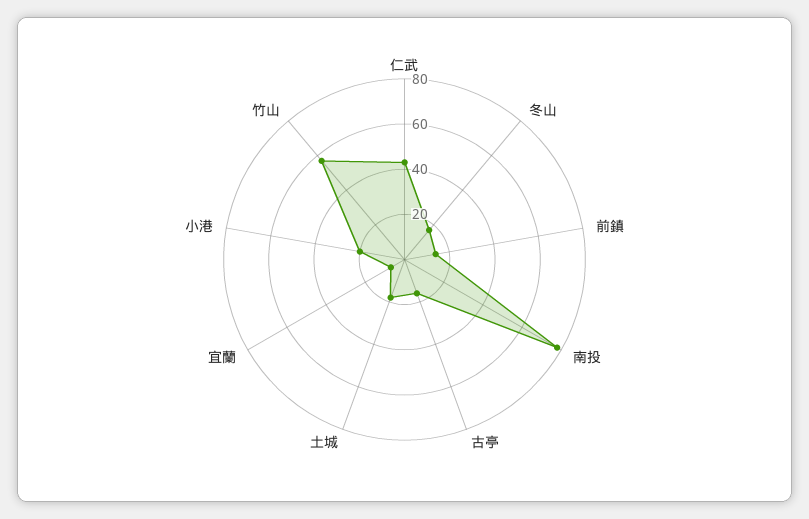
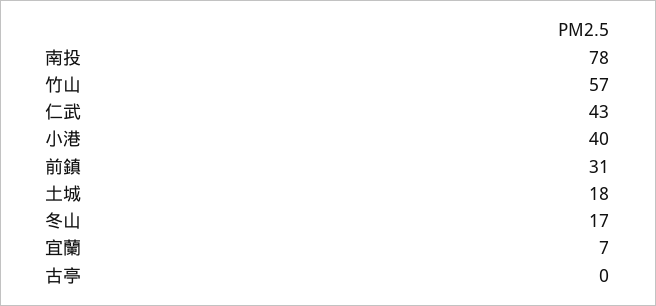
  {
    "仁武": 43,
    "冬山": 17,
-   "前鎮": 15,
+   "前鎮": 31,
    "南投": 78,
-   "古亭": 15,
+   "古亭": 0,
    "土城": 18,
    "宜蘭": 7,
-   "小港": 20,
+   "小港": 40,
    "竹山": 57
  }

